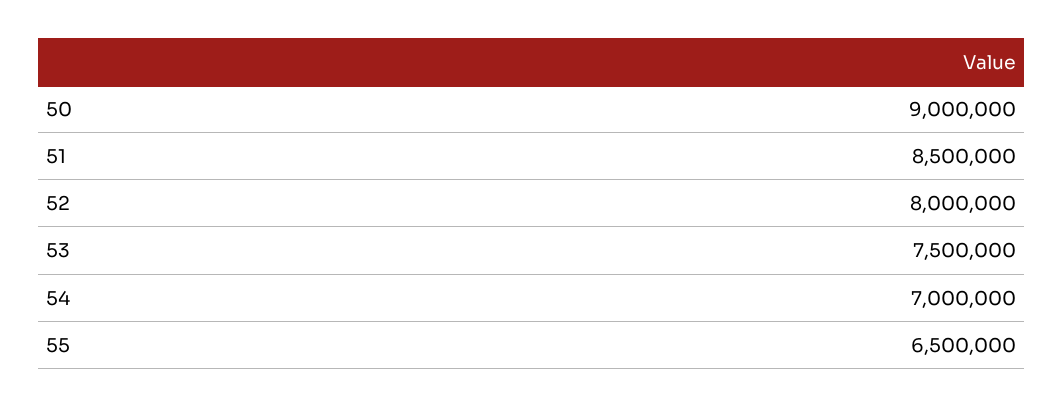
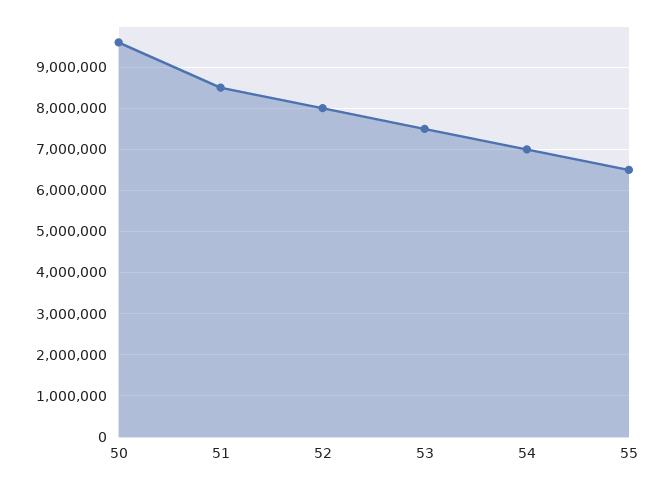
  {
-   "50": 9000000,
+   "50": 9600000,
    "51": 8500000,
    "52": 8000000,
    "53": 7500000,
    "54": 7000000,
    "55": 6500000
  }

